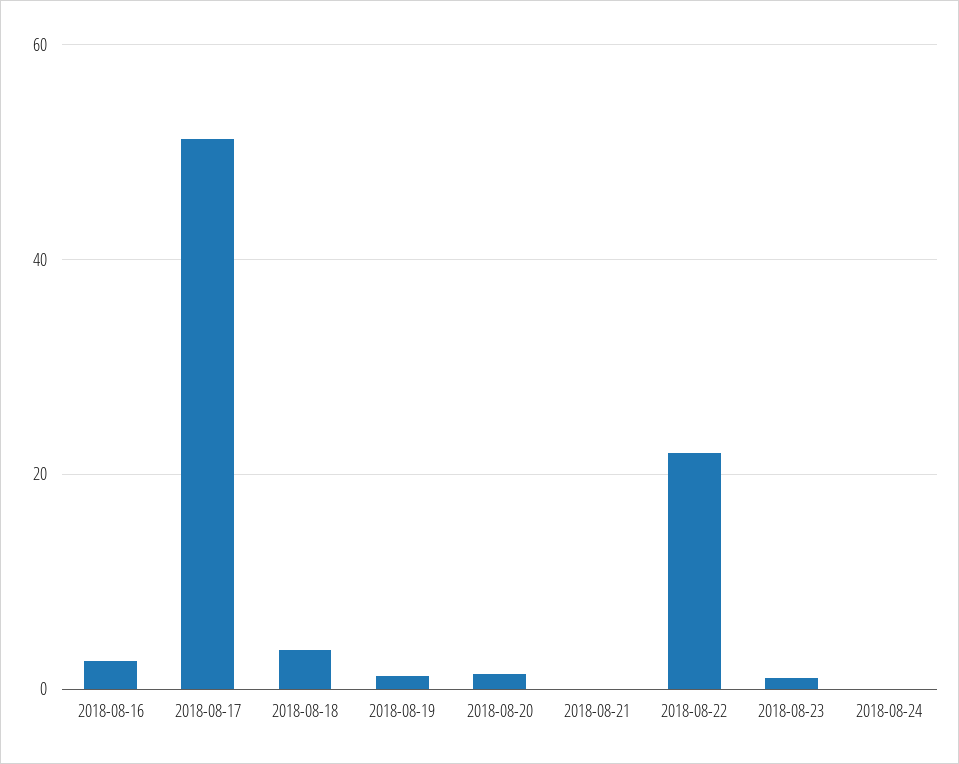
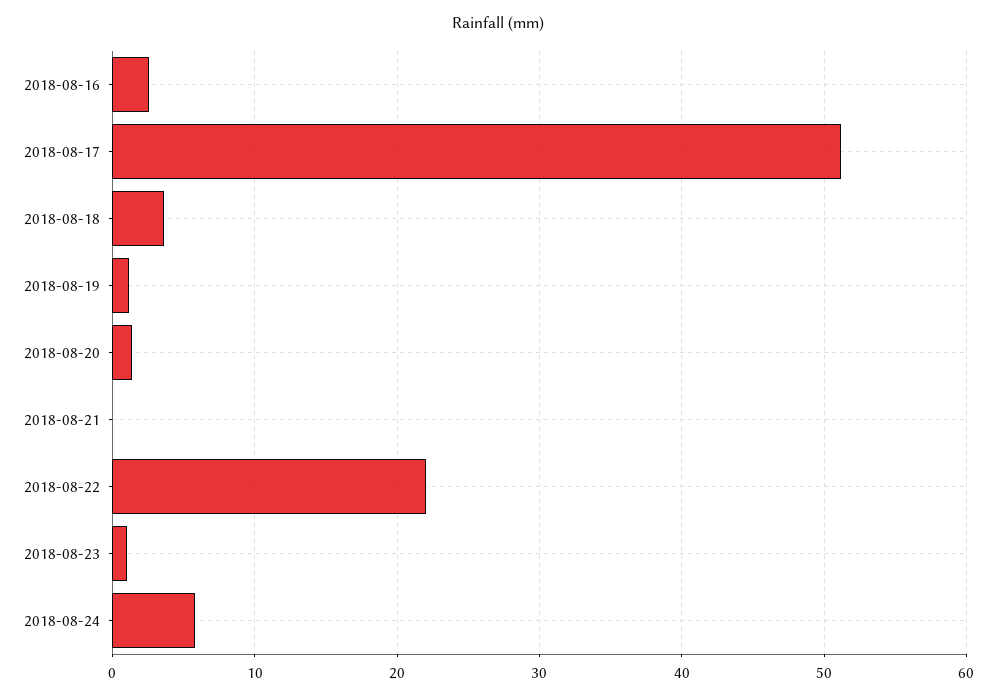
  {
    "2018-08-16": 3,
    "2018-08-17": 51,
    "2018-08-18": 4,
    "2018-08-19": 1,
    "2018-08-20": 1,
    "2018-08-21": 0,
    "2018-08-22": 22,
    "2018-08-23": 1,
-   "2018-08-24": 0
+   "2018-08-24": 6
  }

